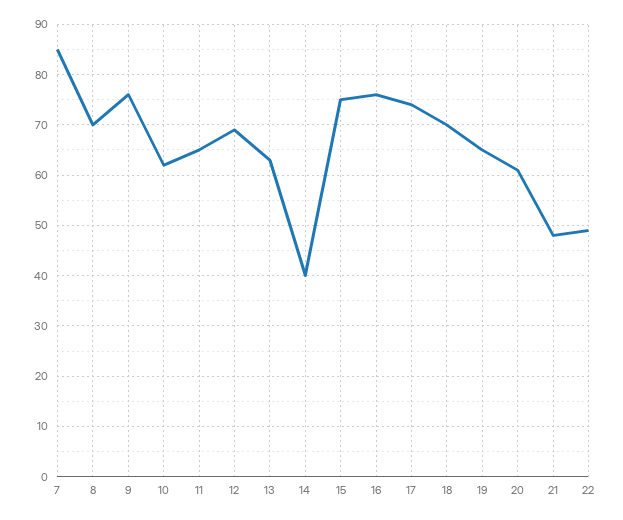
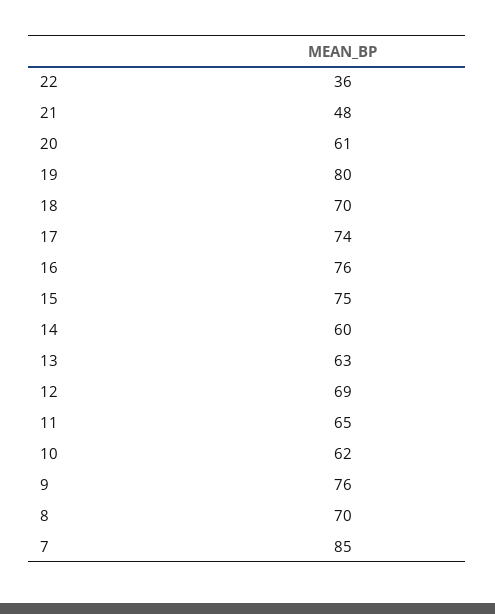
  {
    "7": 85,
    "8": 70,
    "9": 76,
    "10": 62,
    "11": 65,
    "12": 69,
    "13": 63,
-   "14": 40,
+   "14": 60,
    "15": 75,
    "16": 76,
    "17": 74,
    "18": 70,
-   "19": 65,
+   "19": 80,
    "20": 61,
    "21": 48,
-   "22": 50
+   "22": 36
  }

